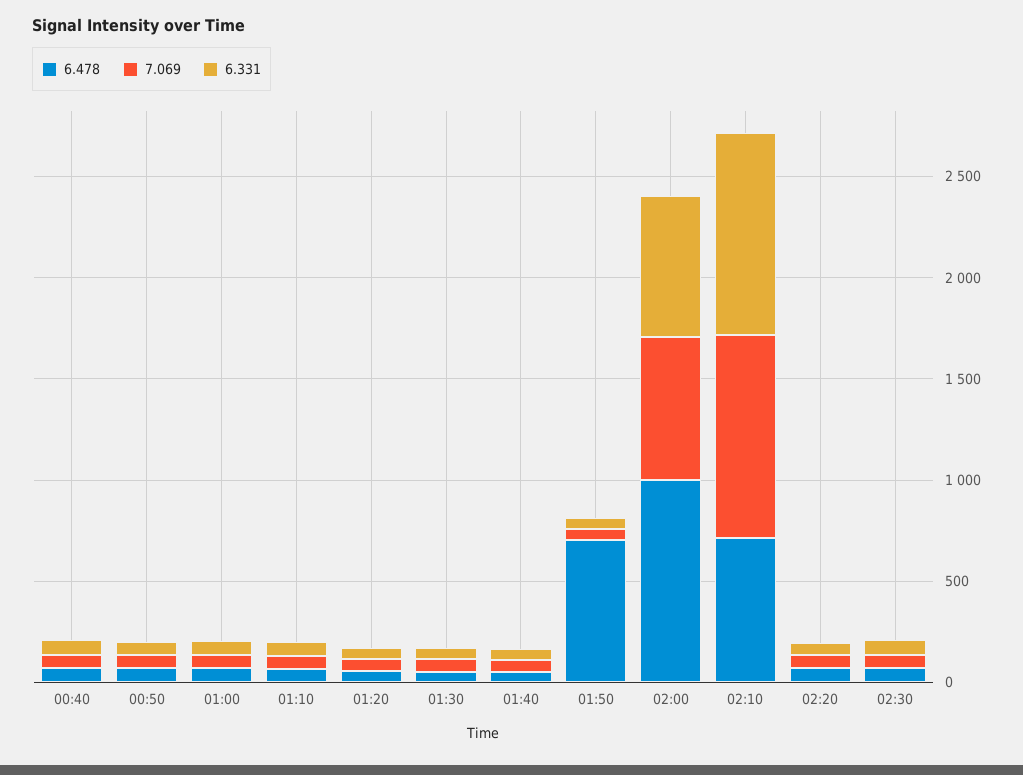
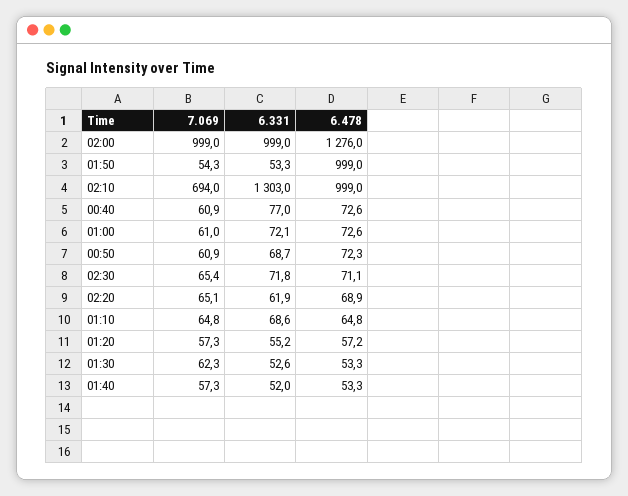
  {
    "6.478": {
      "00:40": 72.6,
      "00:50": 72.3,
      "01:00": 72.6,
      "01:10": 64.8,
      "01:20": 57.2,
      "01:30": 53.3,
      "01:40": 53.3,
-     "01:50": 700,
+     "01:50": 999,
-     "02:00": 1000,
+     "02:00": 1276,
-     "02:10": 700,
+     "02:10": 999,
      "02:20": 68.9,
      "02:30": 71.1
    },
    "7.069": {
      "00:40": 60.9,
      "00:50": 60.9,
      "01:00": 61,
      "01:10": 64.8,
      "01:20": 57.3,
      "01:30": 62.3,
      "01:40": 57.3,
      "01:50": 54.3,
-     "02:00": 700,
+     "02:00": 999,
-     "02:10": 1000,
+     "02:10": 694,
      "02:20": 65.1,
      "02:30": 65.4
    },
    "6.331": {
      "00:40": 77,
      "00:50": 68.7,
      "01:00": 72.1,
      "01:10": 68.6,
      "01:20": 55.2,
      "01:30": 52.6,
      "01:40": 52,
      "01:50": 53.3,
-     "02:00": 700,
+     "02:00": 999,
-     "02:10": 1000,
+     "02:10": 1303,
      "02:20": 61.9,
      "02:30": 71.8
    }
  }

